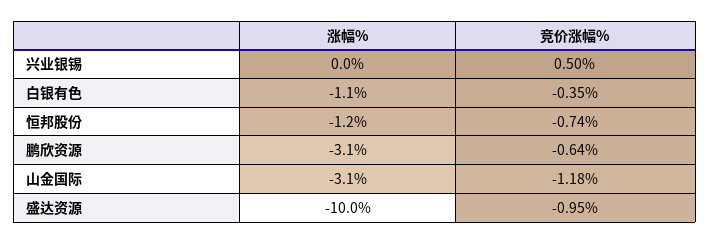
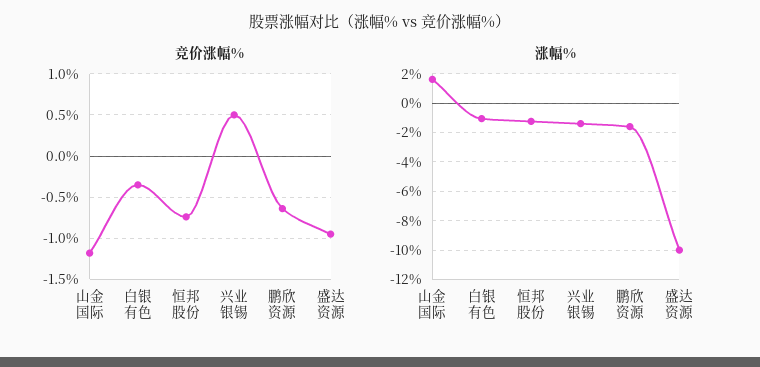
  {
    "涨幅%": {
-     "兴业银锡": 0,
+     "兴业银锡": -1.5,
      "白银有色": -1.1,
      "恒邦股份": -1.2,
-     "鹏欣资源": -3.1,
+     "鹏欣资源": -1.5,
-     "山金国际": -3.1,
+     "山金国际": 1.5,
      "盛达资源": -10
    },
    "竞价涨幅%": {
      "兴业银锡": 0.5,
      "白银有色": -0.35,
      "恒邦股份": -0.74,
      "鹏欣资源": -0.64,
      "山金国际": -1.18,
      "盛达资源": -0.95
    }
  }

